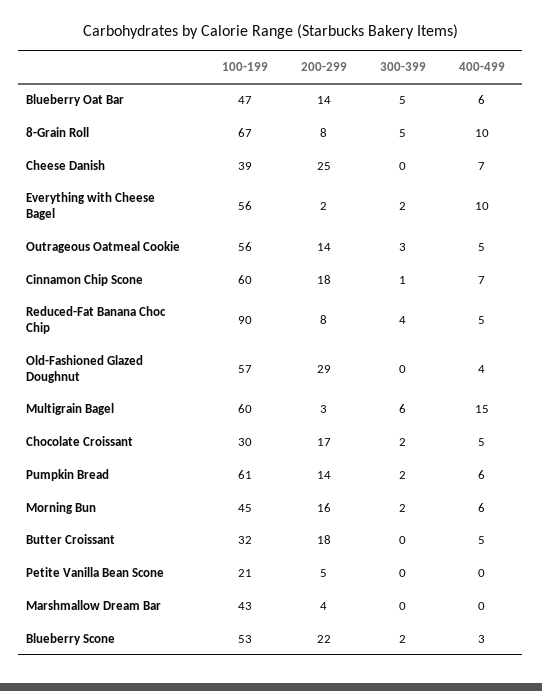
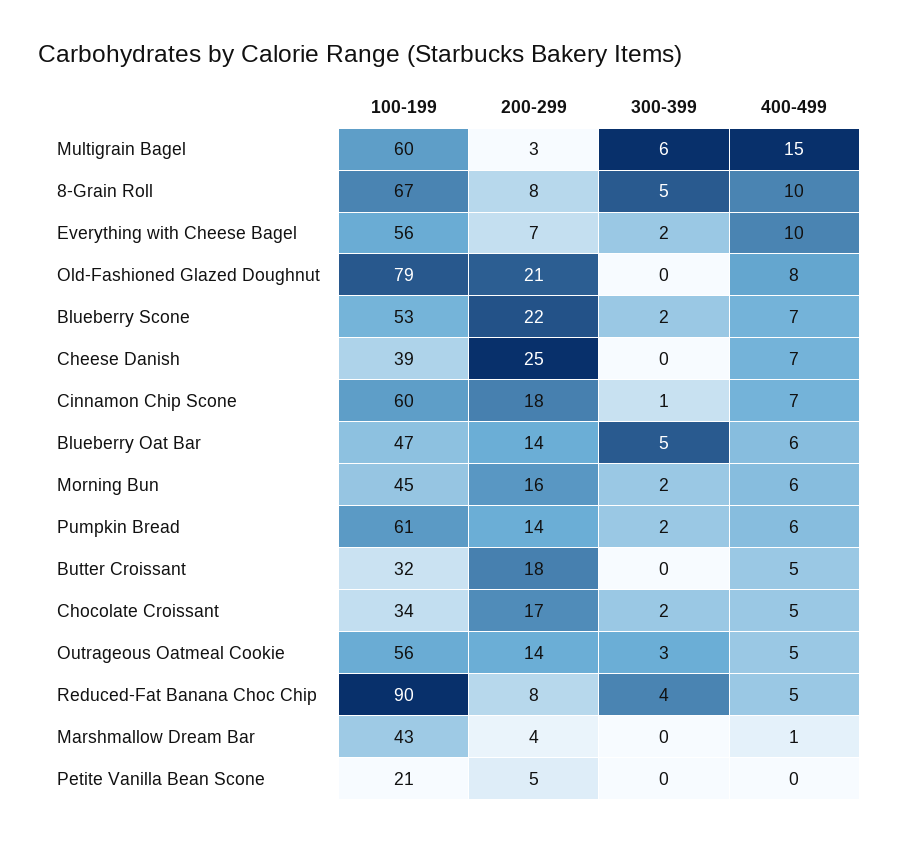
  {
    "100-199": {
      "Blueberry Oat Bar": 47,
      "8-Grain Roll": 67,
      "Cheese Danish": 39,
      "Everything with Cheese Bagel": 56,
      "Outrageous Oatmeal Cookie": 56,
      "Cinnamon Chip Scone": 60,
      "Reduced-Fat Banana Choc Chip": 90,
-     "Old-Fashioned Glazed Doughnut": 57,
+     "Old-Fashioned Glazed Doughnut": 79,
      "Multigrain Bagel": 60,
-     "Chocolate Croissant": 30,
+     "Chocolate Croissant": 34,
      "Pumpkin Bread": 61,
      "Morning Bun": 45,
      "Butter Croissant": 32,
      "Petite Vanilla Bean Scone": 21,
      "Marshmallow Dream Bar": 43,
      "Blueberry Scone": 53
    },
    "200-299": {
      "Blueberry Oat Bar": 14,
      "8-Grain Roll": 8,
      "Cheese Danish": 25,
-     "Everything with Cheese Bagel": 2,
+     "Everything with Cheese Bagel": 7,
      "Outrageous Oatmeal Cookie": 14,
      "Cinnamon Chip Scone": 18,
      "Reduced-Fat Banana Choc Chip": 8,
-     "Old-Fashioned Glazed Doughnut": 29,
+     "Old-Fashioned Glazed Doughnut": 21,
      "Multigrain Bagel": 3,
      "Chocolate Croissant": 17,
      "Pumpkin Bread": 14,
      "Morning Bun": 16,
      "Butter Croissant": 18,
      "Petite Vanilla Bean Scone": 5,
      "Marshmallow Dream Bar": 4,
      "Blueberry Scone": 22
    },
    "300-399": {
      "Blueberry Oat Bar": 5,
      "8-Grain Roll": 5,
      "Cheese Danish": 0,
      "Everything with Cheese Bagel": 2,
      "Outrageous Oatmeal Cookie": 3,
      "Cinnamon Chip Scone": 1,
      "Reduced-Fat Banana Choc Chip": 4,
      "Old-Fashioned Glazed Doughnut": 0,
      "Multigrain Bagel": 6,
      "Chocolate Croissant": 2,
      "Pumpkin Bread": 2,
      "Morning Bun": 2,
      "Butter Croissant": 0,
      "Petite Vanilla Bean Scone": 0,
      "Marshmallow Dream Bar": 0,
      "Blueberry Scone": 2
    },
    "400-499": {
      "Blueberry Oat Bar": 6,
      "8-Grain Roll": 10,
      "Cheese Danish": 7,
      "Everything with Cheese Bagel": 10,
      "Outrageous Oatmeal Cookie": 5,
      "Cinnamon Chip Scone": 7,
      "Reduced-Fat Banana Choc Chip": 5,
-     "Old-Fashioned Glazed Doughnut": 4,
+     "Old-Fashioned Glazed Doughnut": 8,
      "Multigrain Bagel": 15,
      "Chocolate Croissant": 5,
      "Pumpkin Bread": 6,
      "Morning Bun": 6,
      "Butter Croissant": 5,
      "Petite Vanilla Bean Scone": 0,
-     "Marshmallow Dream Bar": 0,
+     "Marshmallow Dream Bar": 1,
-     "Blueberry Scone": 3
+     "Blueberry Scone": 7
    }
  }

